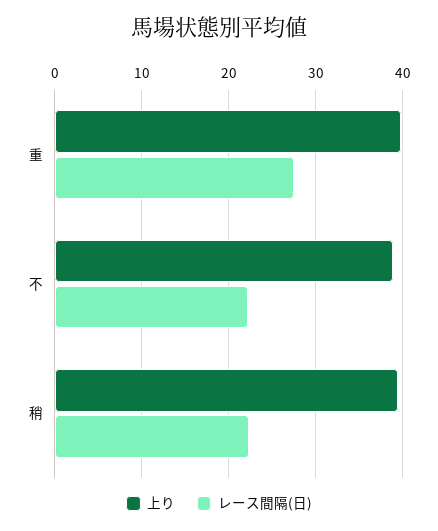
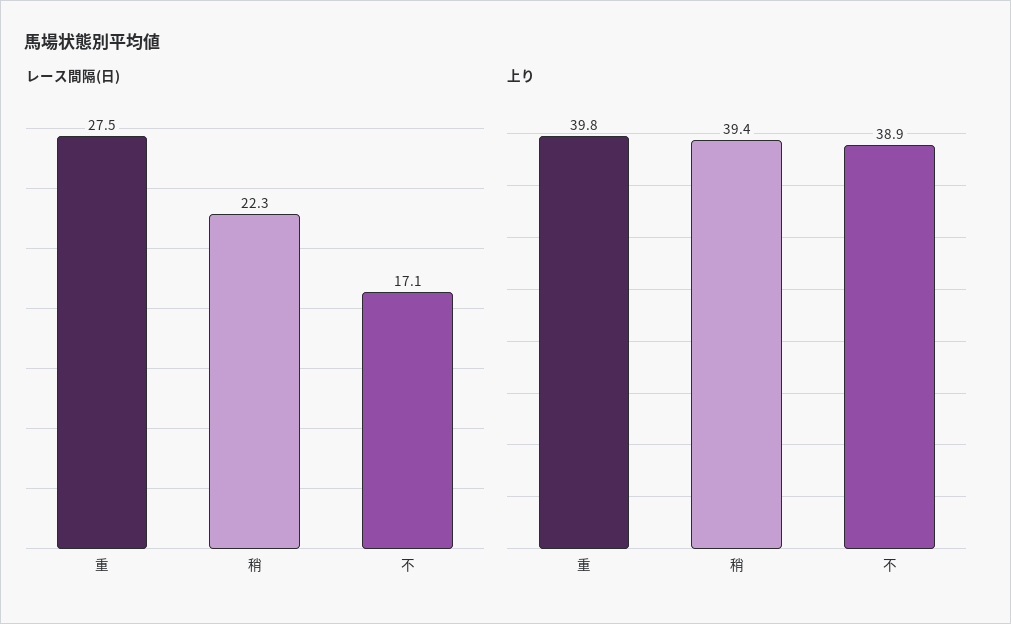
  {
    "上り": {
      "重": 39.8,
      "不": 38.9,
      "稍": 39.4
    },
    "レース間隔(日)": {
      "重": 27.5,
-     "不": 22,
+     "不": 17.1,
      "稍": 22.3
    }
  }

